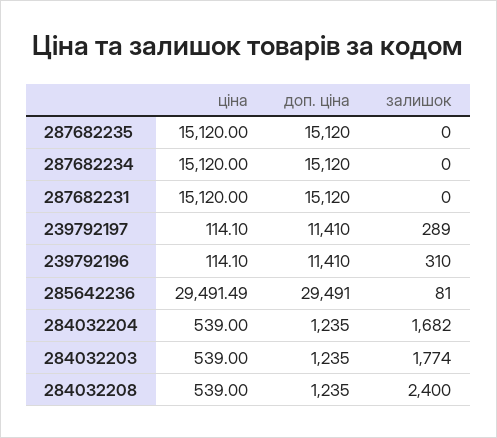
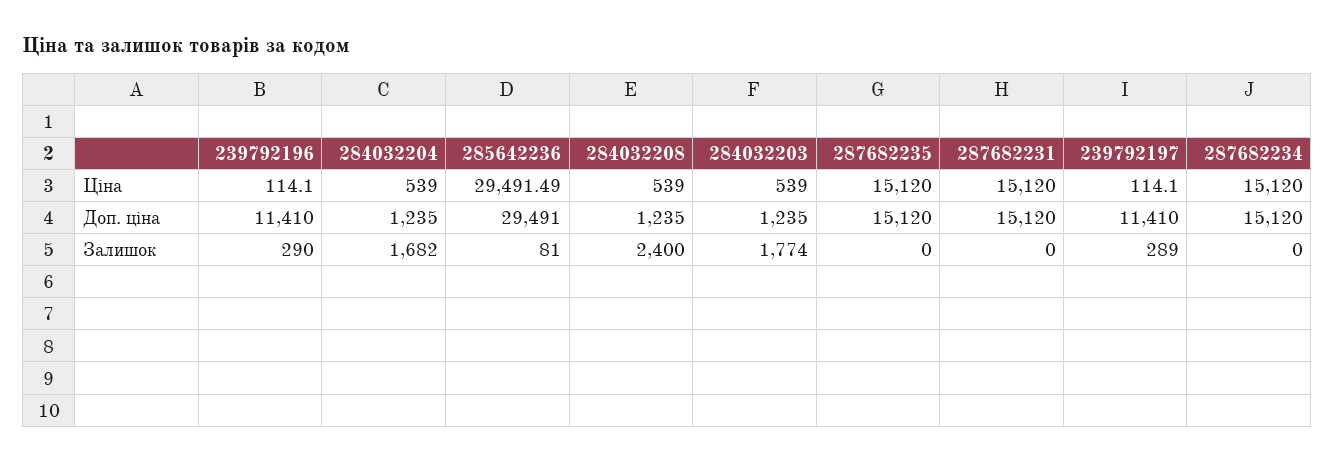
  {
    "ціна": {
      "287682235": 15120,
      "287682234": 15120,
      "287682231": 15120,
      "239792197": 114.1,
      "239792196": 114.1,
      "285642236": 29491.49,
      "284032204": 539,
      "284032203": 539,
      "284032208": 539
    },
    "доп. ціна": {
      "287682235": 15120,
      "287682234": 15120,
      "287682231": 15120,
      "239792197": 11410,
      "239792196": 11410,
      "285642236": 29491,
      "284032204": 1235,
      "284032203": 1235,
      "284032208": 1235
    },
    "залишок": {
      "287682235": 0,
      "287682234": 0,
      "287682231": 0,
      "239792197": 289,
-     "239792196": 310,
+     "239792196": 290,
      "285642236": 81,
      "284032204": 1682,
      "284032203": 1774,
      "284032208": 2400
    }
  }

